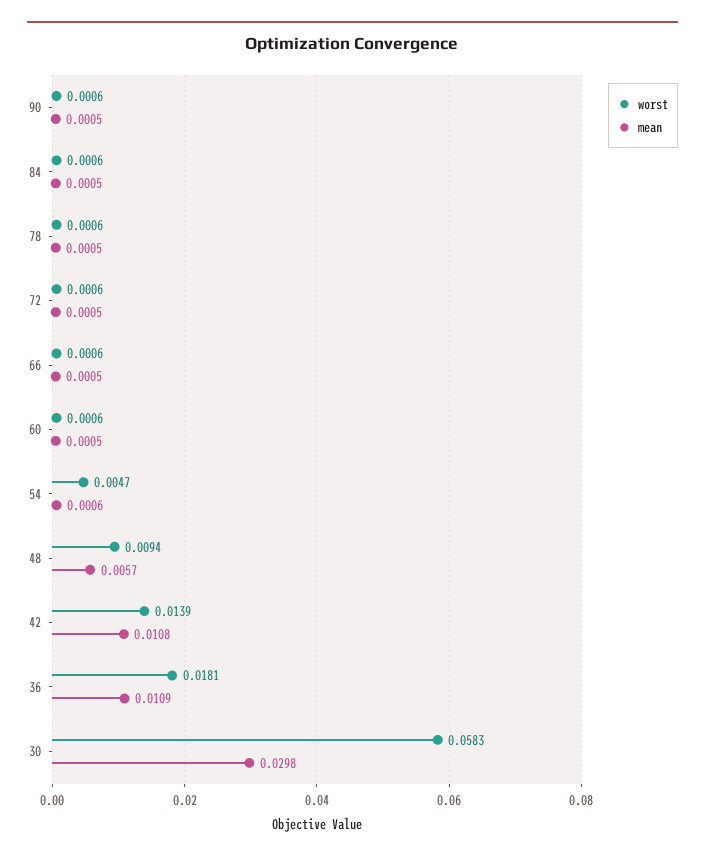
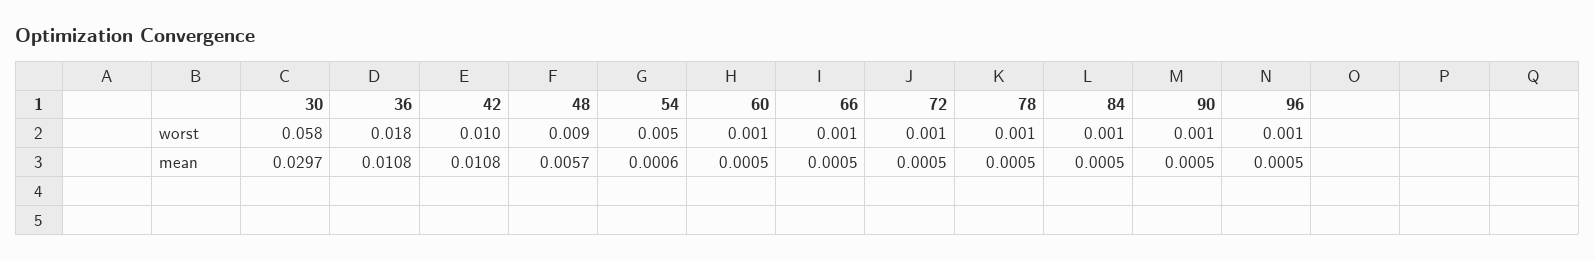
  {
    "worst": {
      "90": 0.0006,
      "84": 0.0006,
      "78": 0.0006,
      "72": 0.0006,
      "66": 0.0006,
      "60": 0.0006,
      "54": 0.0047,
      "48": 0.0094,
-     "42": 0.0139,
+     "42": 0.01,
      "36": 0.0181,
-     "30": 0.0583
+     "30": 0.0583,
+     "96": 0.001
    },
    "mean": {
      "90": 0.0005,
      "84": 0.0005,
      "78": 0.0005,
      "72": 0.0005,
      "66": 0.0005,
      "60": 0.0005,
      "54": 0.0006,
      "48": 0.0057,
      "42": 0.0108,
-     "36": 0.0109,
+     "36": 0.0108,
-     "30": 0.0298
+     "30": 0.0297,
+     "96": 0.0005
    }
  }

